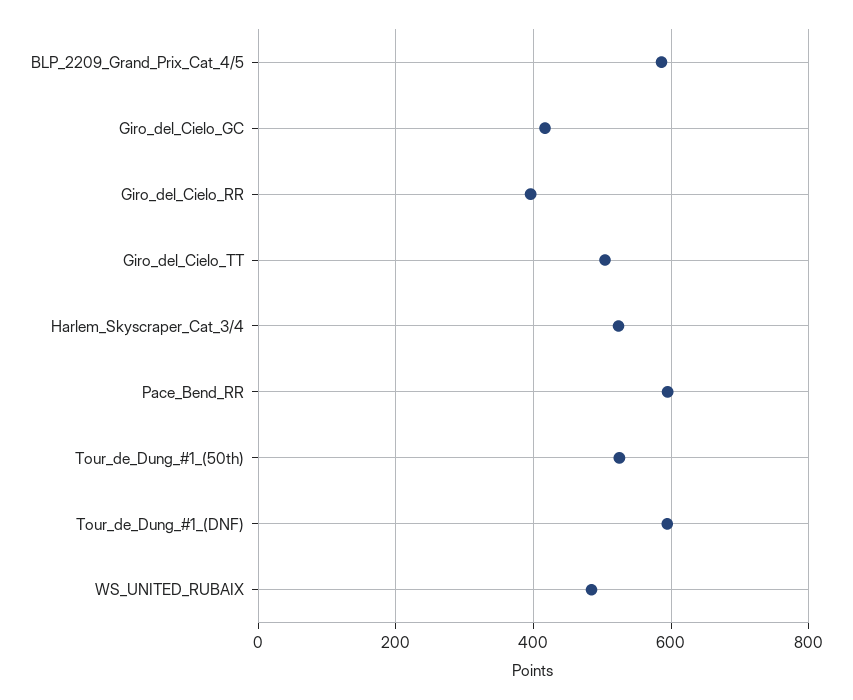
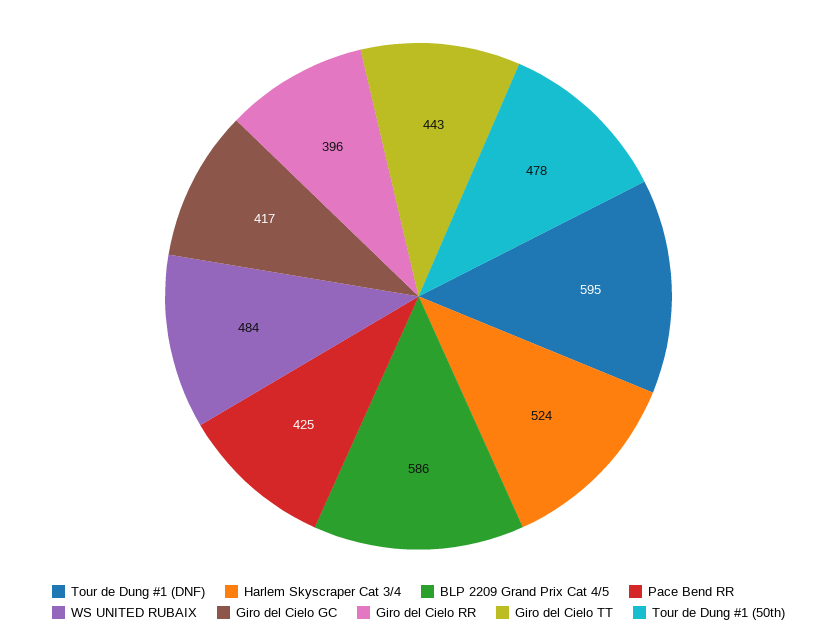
  {
    "BLP_2209_Grand_Prix_Cat_4/5": 586,
    "Giro_del_Cielo_GC": 417,
    "Giro_del_Cielo_RR": 396,
-   "Giro_del_Cielo_TT": 500,
+   "Giro_del_Cielo_TT": 443,
    "Harlem_Skyscraper_Cat_3/4": 524,
-   "Pace_Bend_RR": 600,
+   "Pace_Bend_RR": 425,
-   "Tour_de_Dung_#1_(50th)": 520,
+   "Tour_de_Dung_#1_(50th)": 478,
    "Tour_de_Dung_#1_(DNF)": 595,
    "WS_UNITED_RUBAIX": 484
  }

